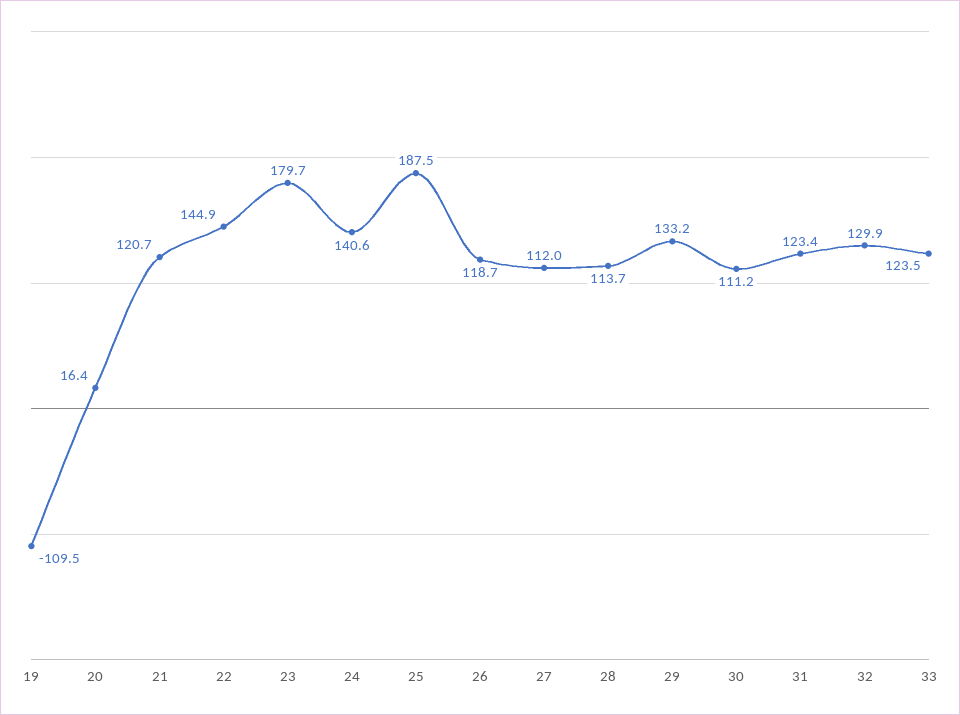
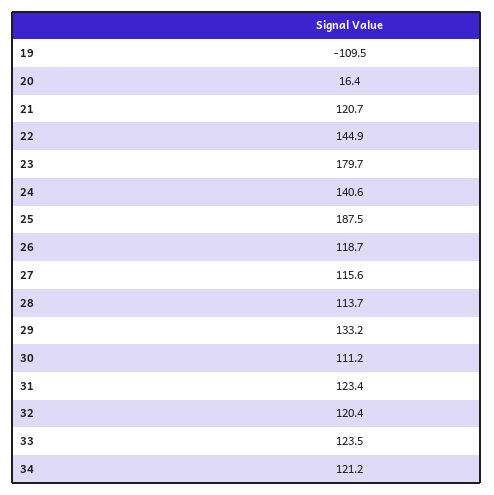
  {
    "19": -109.5,
    "20": 16.4,
    "21": 120.7,
    "22": 144.9,
    "23": 179.7,
    "24": 140.6,
    "25": 187.5,
    "26": 118.7,
-   "27": 112,
+   "27": 115.6,
    "28": 113.7,
    "29": 133.2,
    "30": 111.2,
    "31": 123.4,
-   "32": 129.9,
+   "32": 120.4,
-   "33": 123.5
+   "33": 123.5,
+   "34": 121.2
  }

